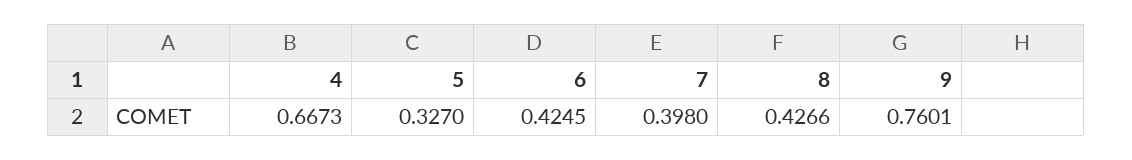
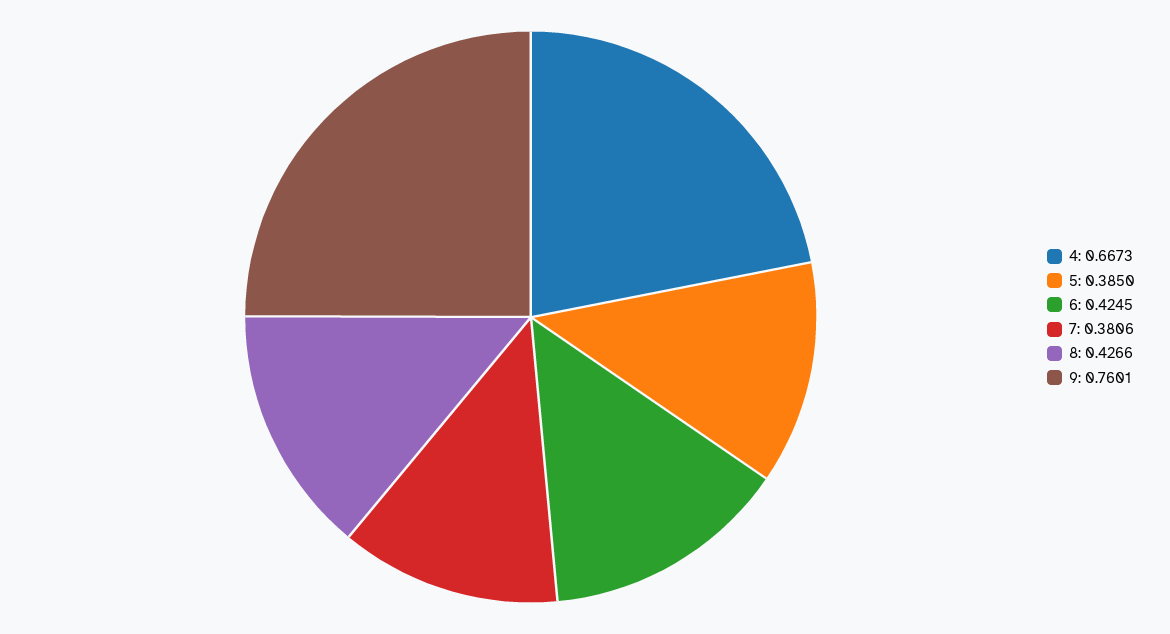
  {
    "4": 0.6673,
-   "5": 0.327,
+   "5": 0.385,
    "6": 0.4245,
-   "7": 0.398,
+   "7": 0.3806,
    "8": 0.4266,
    "9": 0.7601
  }

